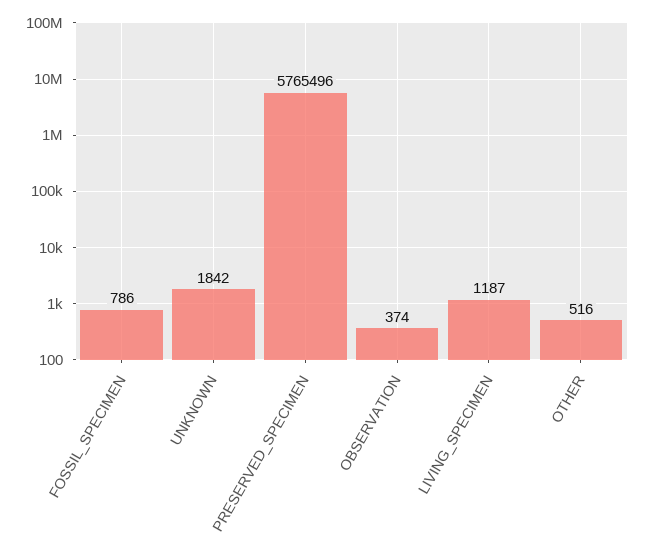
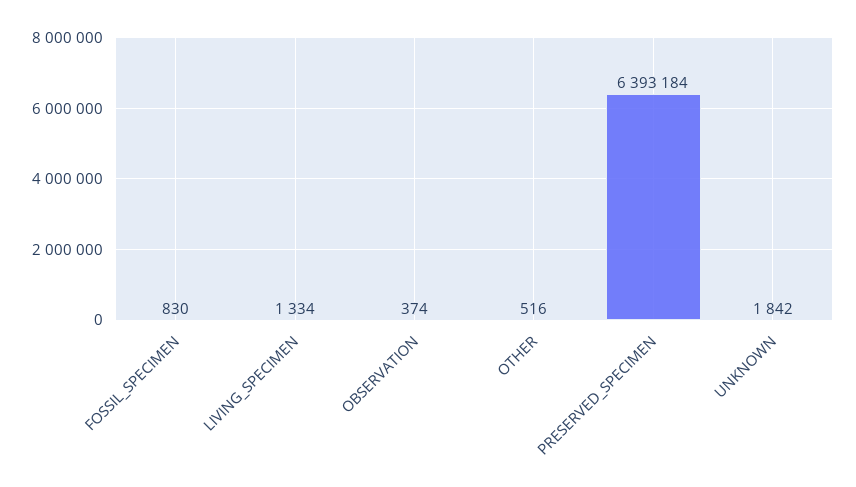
  {
-   "FOSSIL_SPECIMEN": 786,
+   "FOSSIL_SPECIMEN": 830,
    "UNKNOWN": 1842,
-   "PRESERVED_SPECIMEN": 5765496,
+   "PRESERVED_SPECIMEN": 6393184,
    "OBSERVATION": 374,
-   "LIVING_SPECIMEN": 1187,
+   "LIVING_SPECIMEN": 1334,
    "OTHER": 516
  }

